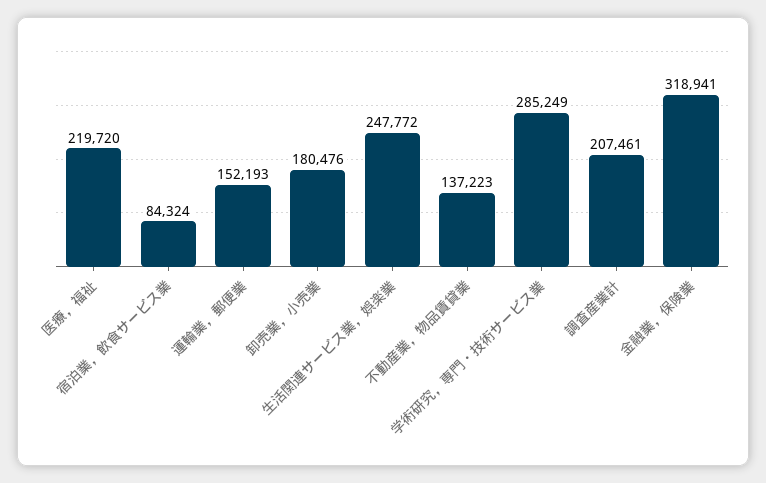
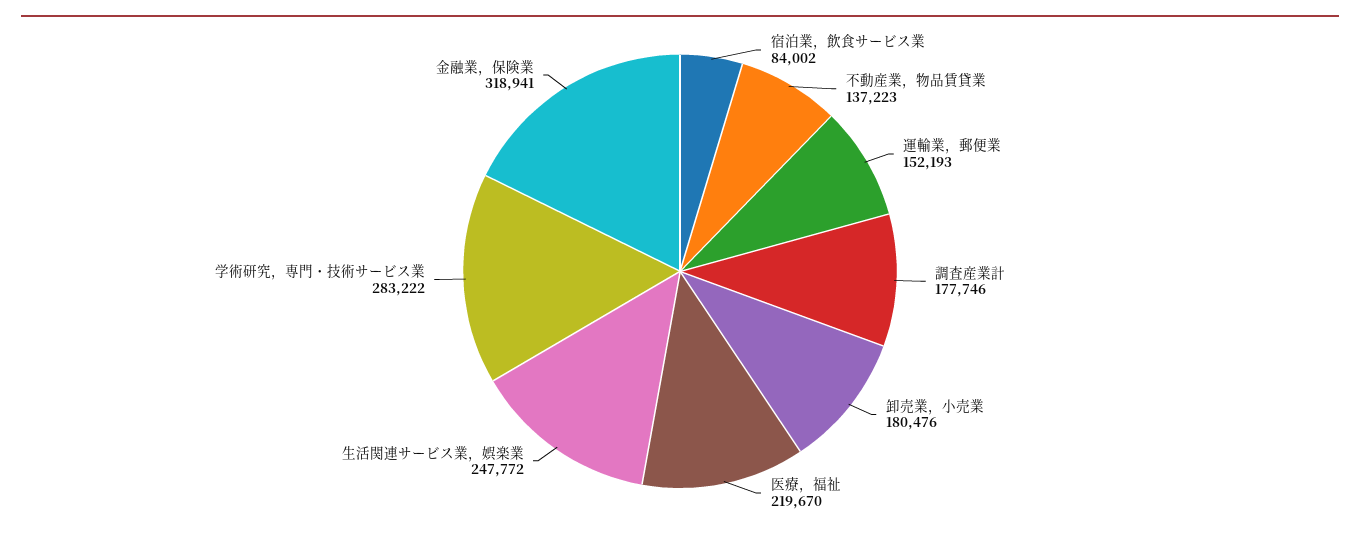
  {
-   "医療，福祉": 219720,
+   "医療，福祉": 219670,
-   "宿泊業，飲食サービス業": 84324,
+   "宿泊業，飲食サービス業": 84002,
    "運輸業，郵便業": 152193,
    "卸売業，小売業": 180476,
    "生活関連サービス業，娯楽業": 247772,
    "不動産業，物品賃貸業": 137223,
-   "学術研究，専門・技術サービス業": 285249,
+   "学術研究，専門・技術サービス業": 283222,
-   "調査産業計": 207461,
+   "調査産業計": 177746,
    "金融業，保険業": 318941
  }

